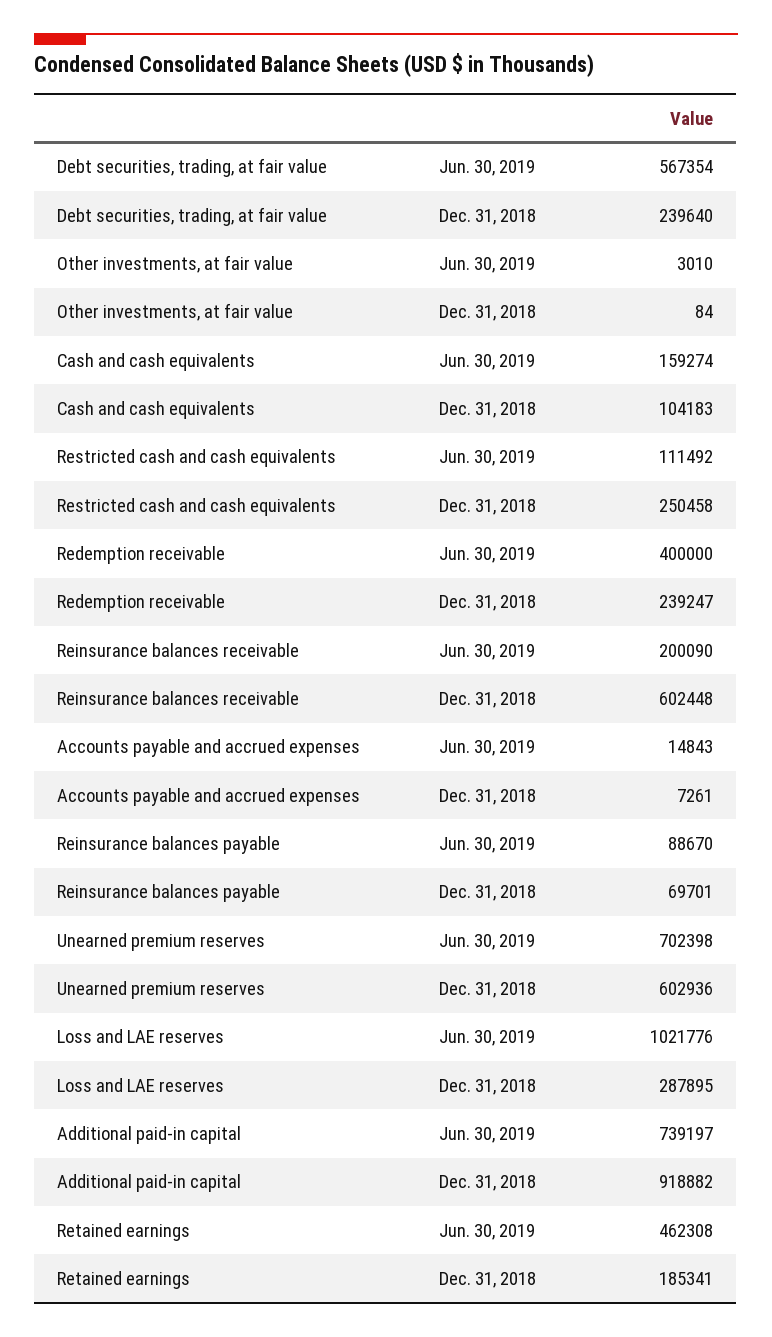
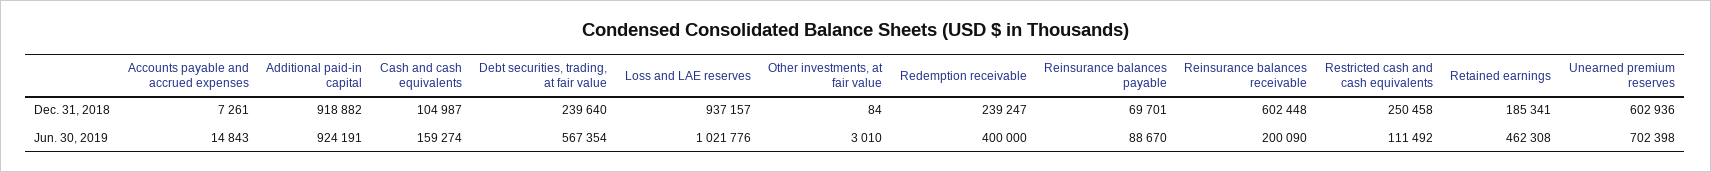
  {
    "Debt securities, trading, at fair value": {
      "Jun. 30, 2019": 567354,
      "Dec. 31, 2018": 239640
    },
    "Other investments, at fair value": {
      "Jun. 30, 2019": 3010,
      "Dec. 31, 2018": 84
    },
    "Cash and cash equivalents": {
      "Jun. 30, 2019": 159274,
-     "Dec. 31, 2018": 104183
+     "Dec. 31, 2018": 104987
    },
    "Restricted cash and cash equivalents": {
      "Jun. 30, 2019": 111492,
      "Dec. 31, 2018": 250458
    },
    "Redemption receivable": {
      "Jun. 30, 2019": 400000,
      "Dec. 31, 2018": 239247
    },
    "Reinsurance balances receivable": {
      "Jun. 30, 2019": 200090,
      "Dec. 31, 2018": 602448
    },
    "Accounts payable and accrued expenses": {
      "Jun. 30, 2019": 14843,
      "Dec. 31, 2018": 7261
    },
    "Reinsurance balances payable": {
      "Jun. 30, 2019": 88670,
      "Dec. 31, 2018": 69701
    },
    "Unearned premium reserves": {
      "Jun. 30, 2019": 702398,
      "Dec. 31, 2018": 602936
    },
    "Loss and LAE reserves": {
      "Jun. 30, 2019": 1021776,
-     "Dec. 31, 2018": 287895
+     "Dec. 31, 2018": 937157
    },
    "Additional paid-in capital": {
-     "Jun. 30, 2019": 739197,
+     "Jun. 30, 2019": 924191,
      "Dec. 31, 2018": 918882
    },
    "Retained earnings": {
      "Jun. 30, 2019": 462308,
      "Dec. 31, 2018": 185341
    }
  }

